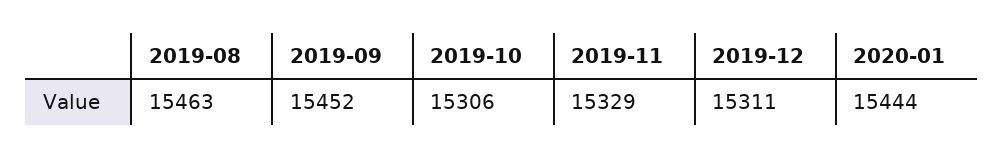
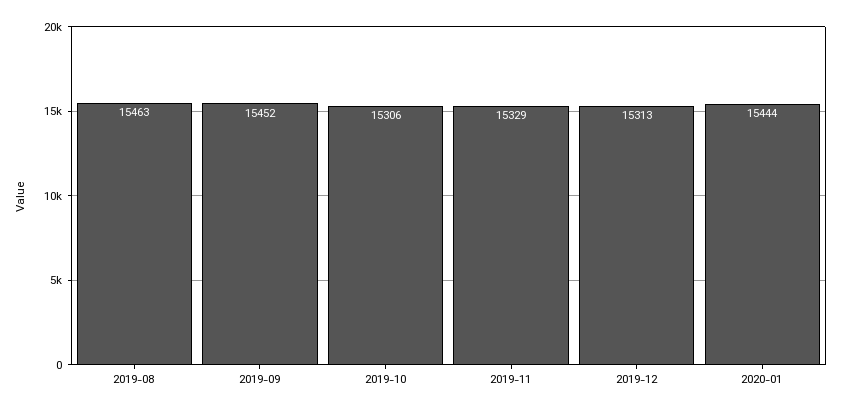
  {
    "2019-08": 15463,
    "2019-09": 15452,
    "2019-10": 15306,
    "2019-11": 15329,
-   "2019-12": 15311,
+   "2019-12": 15313,
    "2020-01": 15444
  }

